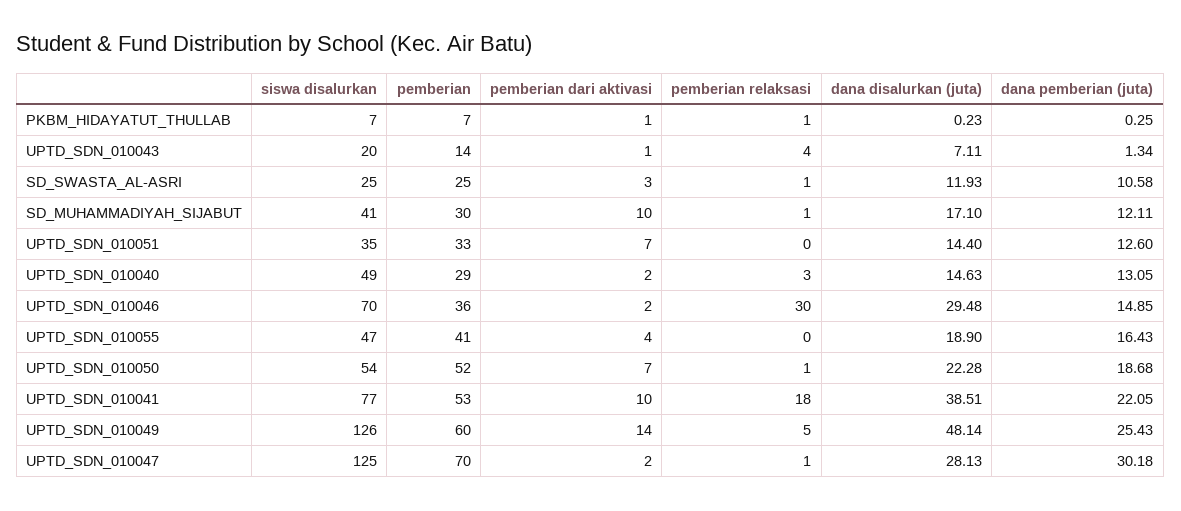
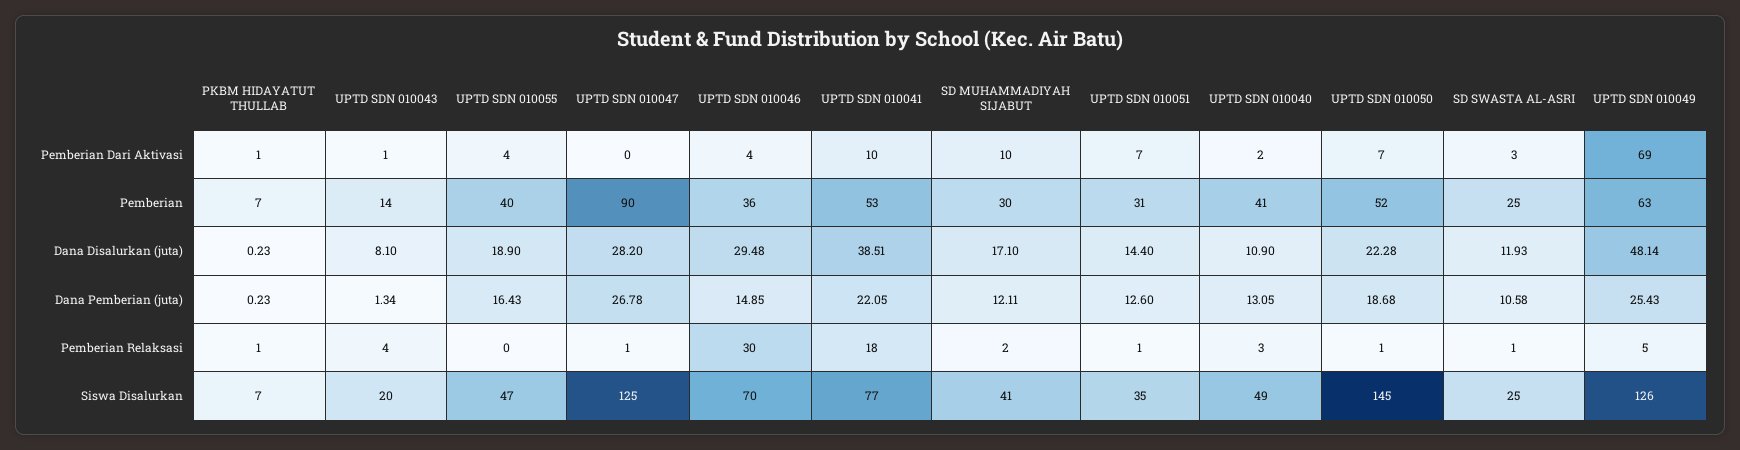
  {
    "siswa disalurkan": {
      "PKBM_HIDAYATUT_THULLAB": 7,
      "UPTD_SDN_010043": 20,
      "SD_SWASTA_AL-ASRI": 25,
      "SD_MUHAMMADIYAH_SIJABUT": 41,
      "UPTD_SDN_010051": 35,
      "UPTD_SDN_010040": 49,
      "UPTD_SDN_010046": 70,
      "UPTD_SDN_010055": 47,
-     "UPTD_SDN_010050": 54,
+     "UPTD_SDN_010050": 145,
      "UPTD_SDN_010041": 77,
      "UPTD_SDN_010049": 126,
      "UPTD_SDN_010047": 125
    },
    "pemberian": {
      "PKBM_HIDAYATUT_THULLAB": 7,
      "UPTD_SDN_010043": 14,
      "SD_SWASTA_AL-ASRI": 25,
      "SD_MUHAMMADIYAH_SIJABUT": 30,
-     "UPTD_SDN_010051": 33,
+     "UPTD_SDN_010051": 31,
-     "UPTD_SDN_010040": 29,
+     "UPTD_SDN_010040": 41,
      "UPTD_SDN_010046": 36,
-     "UPTD_SDN_010055": 41,
+     "UPTD_SDN_010055": 40,
      "UPTD_SDN_010050": 52,
      "UPTD_SDN_010041": 53,
-     "UPTD_SDN_010049": 60,
+     "UPTD_SDN_010049": 63,
-     "UPTD_SDN_010047": 70
+     "UPTD_SDN_010047": 90
    },
    "pemberian dari aktivasi": {
      "PKBM_HIDAYATUT_THULLAB": 1,
      "UPTD_SDN_010043": 1,
      "SD_SWASTA_AL-ASRI": 3,
      "SD_MUHAMMADIYAH_SIJABUT": 10,
      "UPTD_SDN_010051": 7,
      "UPTD_SDN_010040": 2,
-     "UPTD_SDN_010046": 2,
+     "UPTD_SDN_010046": 4,
      "UPTD_SDN_010055": 4,
      "UPTD_SDN_010050": 7,
      "UPTD_SDN_010041": 10,
-     "UPTD_SDN_010049": 14,
+     "UPTD_SDN_010049": 69,
-     "UPTD_SDN_010047": 2
+     "UPTD_SDN_010047": 0
    },
    "pemberian relaksasi": {
      "PKBM_HIDAYATUT_THULLAB": 1,
      "UPTD_SDN_010043": 4,
      "SD_SWASTA_AL-ASRI": 1,
-     "SD_MUHAMMADIYAH_SIJABUT": 1,
+     "SD_MUHAMMADIYAH_SIJABUT": 2,
-     "UPTD_SDN_010051": 0,
+     "UPTD_SDN_010051": 1,
      "UPTD_SDN_010040": 3,
      "UPTD_SDN_010046": 30,
      "UPTD_SDN_010055": 0,
      "UPTD_SDN_010050": 1,
      "UPTD_SDN_010041": 18,
      "UPTD_SDN_010049": 5,
      "UPTD_SDN_010047": 1
    },
    "dana disalurkan (juta)": {
      "PKBM_HIDAYATUT_THULLAB": 0.23,
-     "UPTD_SDN_010043": 7.11,
+     "UPTD_SDN_010043": 8.1,
      "SD_SWASTA_AL-ASRI": 11.93,
      "SD_MUHAMMADIYAH_SIJABUT": 17.1,
      "UPTD_SDN_010051": 14.4,
-     "UPTD_SDN_010040": 14.63,
+     "UPTD_SDN_010040": 10.9,
      "UPTD_SDN_010046": 29.48,
      "UPTD_SDN_010055": 18.9,
      "UPTD_SDN_010050": 22.28,
      "UPTD_SDN_010041": 38.51,
      "UPTD_SDN_010049": 48.14,
-     "UPTD_SDN_010047": 28.13
+     "UPTD_SDN_010047": 28.2
    },
    "dana pemberian (juta)": {
-     "PKBM_HIDAYATUT_THULLAB": 0.25,
+     "PKBM_HIDAYATUT_THULLAB": 0.23,
      "UPTD_SDN_010043": 1.34,
      "SD_SWASTA_AL-ASRI": 10.58,
      "SD_MUHAMMADIYAH_SIJABUT": 12.11,
      "UPTD_SDN_010051": 12.6,
      "UPTD_SDN_010040": 13.05,
      "UPTD_SDN_010046": 14.85,
      "UPTD_SDN_010055": 16.43,
      "UPTD_SDN_010050": 18.68,
      "UPTD_SDN_010041": 22.05,
      "UPTD_SDN_010049": 25.43,
-     "UPTD_SDN_010047": 30.18
+     "UPTD_SDN_010047": 26.78
    }
  }

